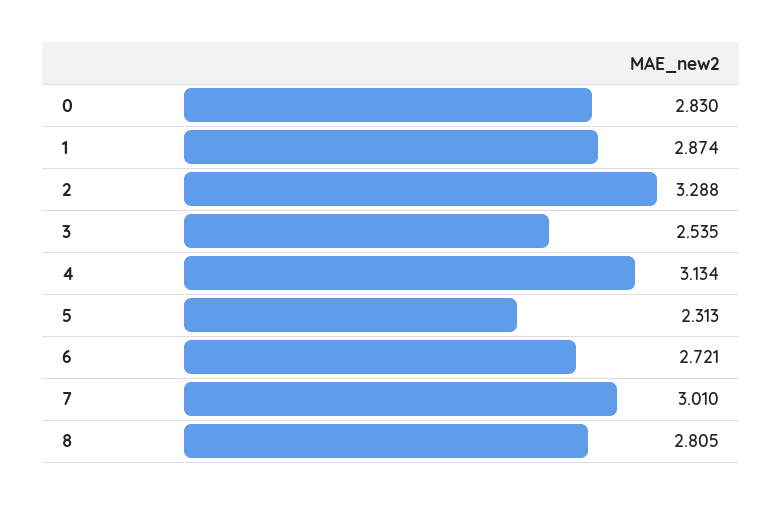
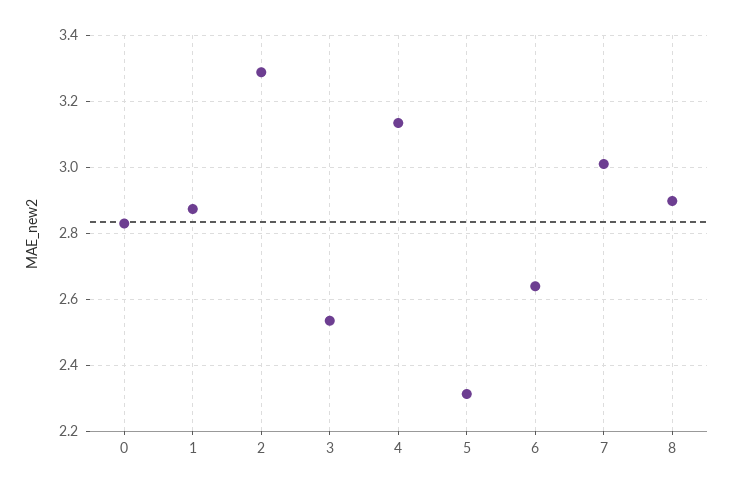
  {
    "0": 2.83,
    "1": 2.874,
    "2": 3.288,
    "3": 2.535,
    "4": 3.134,
    "5": 2.313,
-   "6": 2.721,
+   "6": 2.64,
    "7": 3.01,
-   "8": 2.805
+   "8": 2.9
  }

